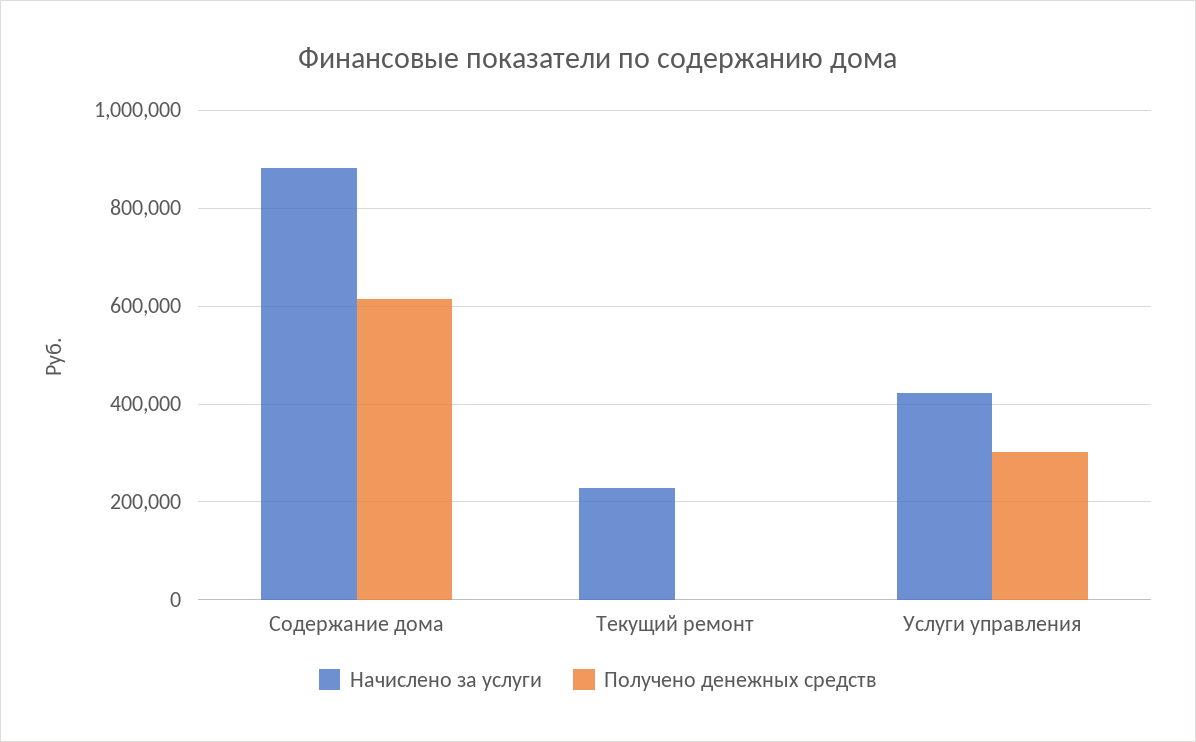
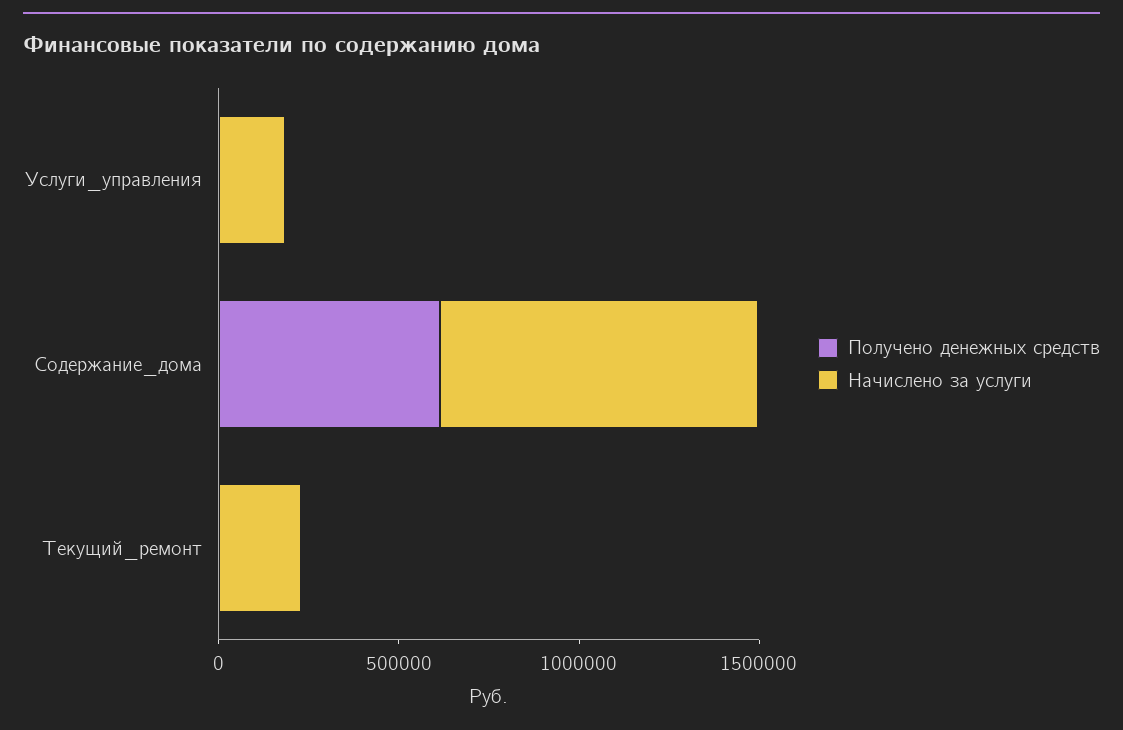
  {
    "Начислено за услуги": {
      "Содержание дома": 880000,
      "Текущий ремонт": 220000,
-     "Услуги управления": 420000
+     "Услуги управления": 200000
    },
    "Получено денежных средств": {
      "Содержание дома": 620000,
      "Текущий ремонт": 0,
-     "Услуги управления": 300000
+     "Услуги управления": 0
    }
  }

